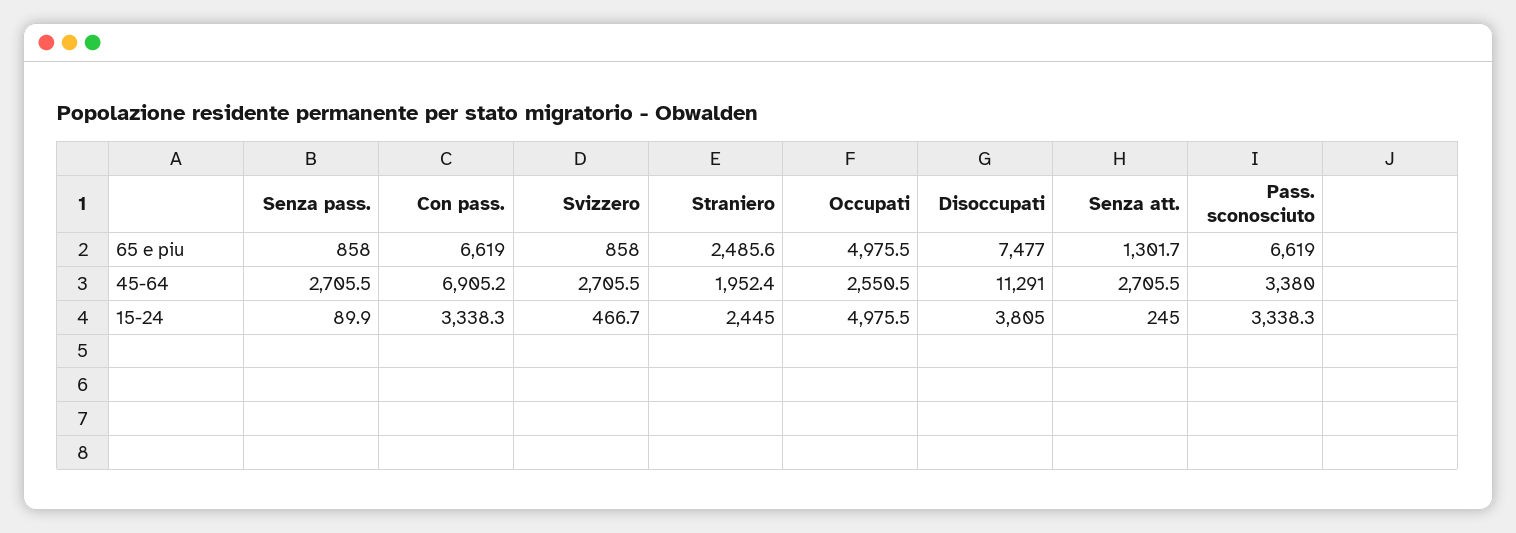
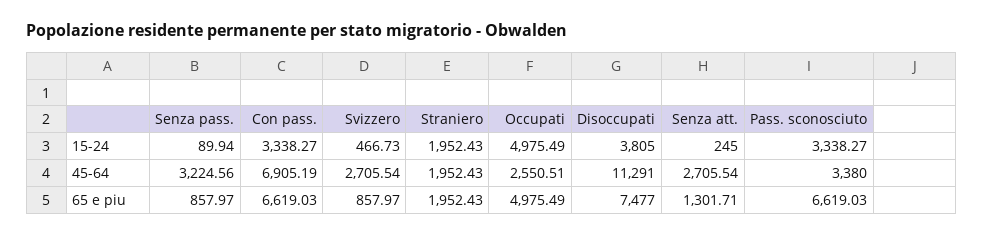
  {
    "Senza pass.": {
      "65 e piu": 857.97,
-     "45-64": 2705.5,
+     "45-64": 3224.56,
      "15-24": 89.94
    },
    "Con pass.": {
      "65 e piu": 6619.03,
      "45-64": 6905.19,
      "15-24": 3338.27
    },
    "Svizzero": {
      "65 e piu": 857.97,
      "45-64": 2705.54,
      "15-24": 466.73
    },
    "Straniero": {
-     "65 e piu": 2485.6,
+     "65 e piu": 1952.43,
      "45-64": 1952.43,
-     "15-24": 2445
+     "15-24": 1952.43
    },
    "Occupati": {
      "65 e piu": 4975.49,
      "45-64": 2550.51,
      "15-24": 4975.49
    },
    "Disoccupati": {
      "65 e piu": 7477,
      "45-64": 11291,
      "15-24": 3805
    },
    "Senza att.": {
      "65 e piu": 1301.71,
      "45-64": 2705.54,
      "15-24": 245
    },
    "Pass. sconosciuto": {
      "65 e piu": 6619.03,
      "45-64": 3380,
      "15-24": 3338.27
    }
  }

